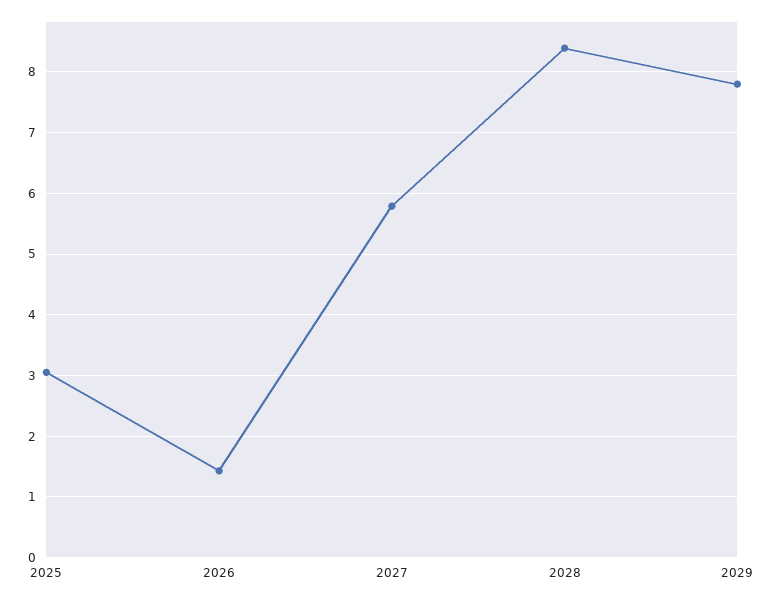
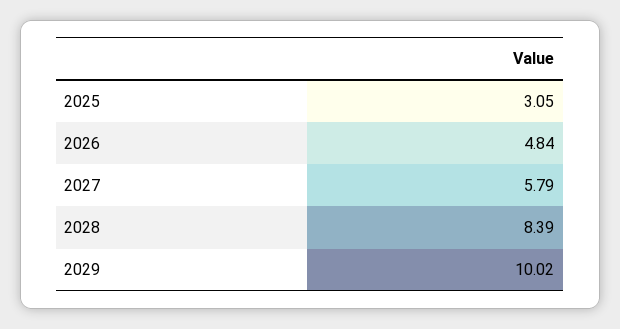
  {
    "2025": 3.05,
-   "2026": 1.4,
+   "2026": 4.84,
    "2027": 5.79,
    "2028": 8.39,
-   "2029": 7.8
+   "2029": 10.02
  }

